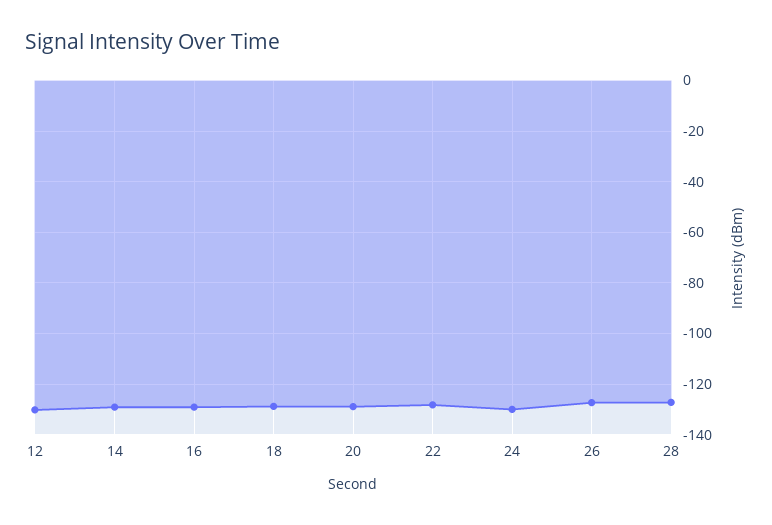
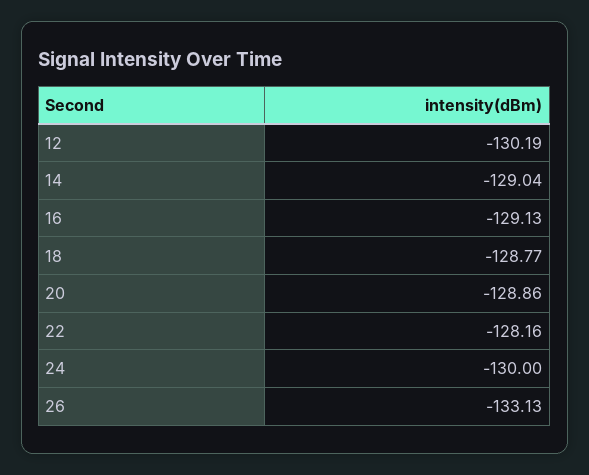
  {
    "12": -130.19,
    "14": -129.04,
    "16": -129.13,
    "18": -128.77,
    "20": -128.86,
    "22": -128.16,
    "24": -130,
-   "26": -127.5,
+   "26": -133.13
-   "28": -127.5
  }

